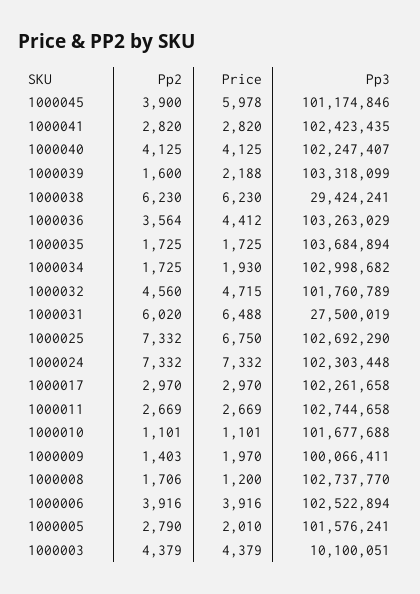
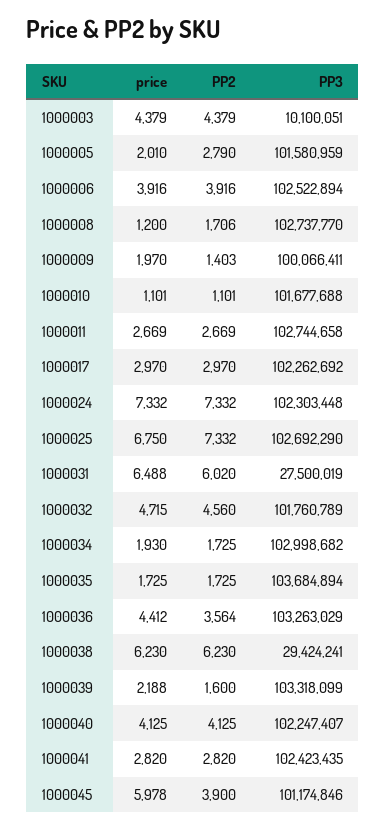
  {
    "Pp2": {
      "1000045": 3900,
      "1000041": 2820,
      "1000040": 4125,
      "1000039": 1600,
      "1000038": 6230,
      "1000036": 3564,
      "1000035": 1725,
      "1000034": 1725,
      "1000032": 4560,
      "1000031": 6020,
      "1000025": 7332,
      "1000024": 7332,
      "1000017": 2970,
      "1000011": 2669,
      "1000010": 1101,
      "1000009": 1403,
      "1000008": 1706,
      "1000006": 3916,
      "1000005": 2790,
      "1000003": 4379
    },
    "Price": {
      "1000045": 5978,
      "1000041": 2820,
      "1000040": 4125,
      "1000039": 2188,
      "1000038": 6230,
      "1000036": 4412,
      "1000035": 1725,
      "1000034": 1930,
      "1000032": 4715,
      "1000031": 6488,
      "1000025": 6750,
      "1000024": 7332,
      "1000017": 2970,
      "1000011": 2669,
      "1000010": 1101,
      "1000009": 1970,
      "1000008": 1200,
      "1000006": 3916,
      "1000005": 2010,
      "1000003": 4379
    },
    "Pp3": {
      "1000045": 101174846,
      "1000041": 102423435,
      "1000040": 102247407,
      "1000039": 103318099,
      "1000038": 29424241,
      "1000036": 103263029,
      "1000035": 103684894,
      "1000034": 102998682,
      "1000032": 101760789,
      "1000031": 27500019,
      "1000025": 102692290,
      "1000024": 102303448,
-     "1000017": 102261658,
+     "1000017": 102262692,
      "1000011": 102744658,
      "1000010": 101677688,
      "1000009": 100066411,
      "1000008": 102737770,
      "1000006": 102522894,
-     "1000005": 101576241,
+     "1000005": 101580959,
      "1000003": 10100051
    }
  }

